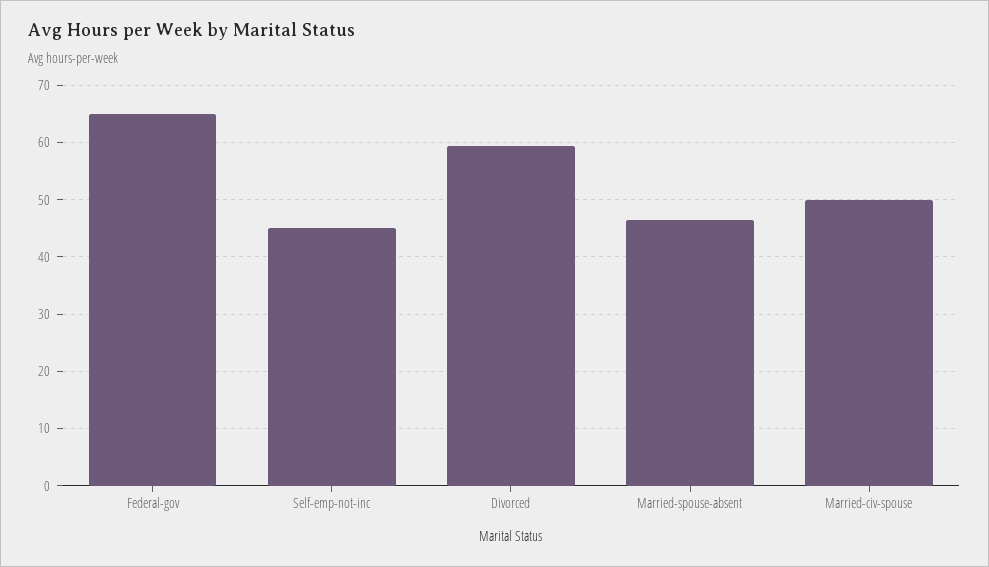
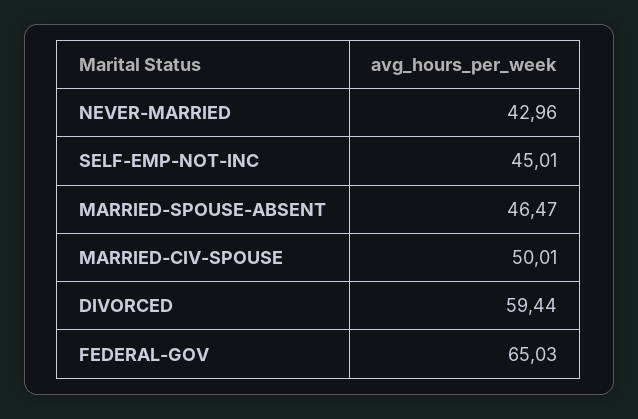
  {
    "Federal-gov": 65.03,
    "Self-emp-not-inc": 45.01,
    "Divorced": 59.44,
    "Married-spouse-absent": 46.47,
-   "Married-civ-spouse": 50.01
+   "Married-civ-spouse": 50.01,
+   "NEVER-MARRIED": 42.96
  }

